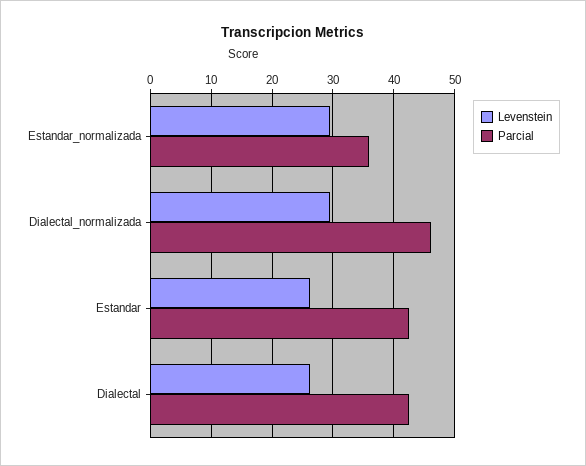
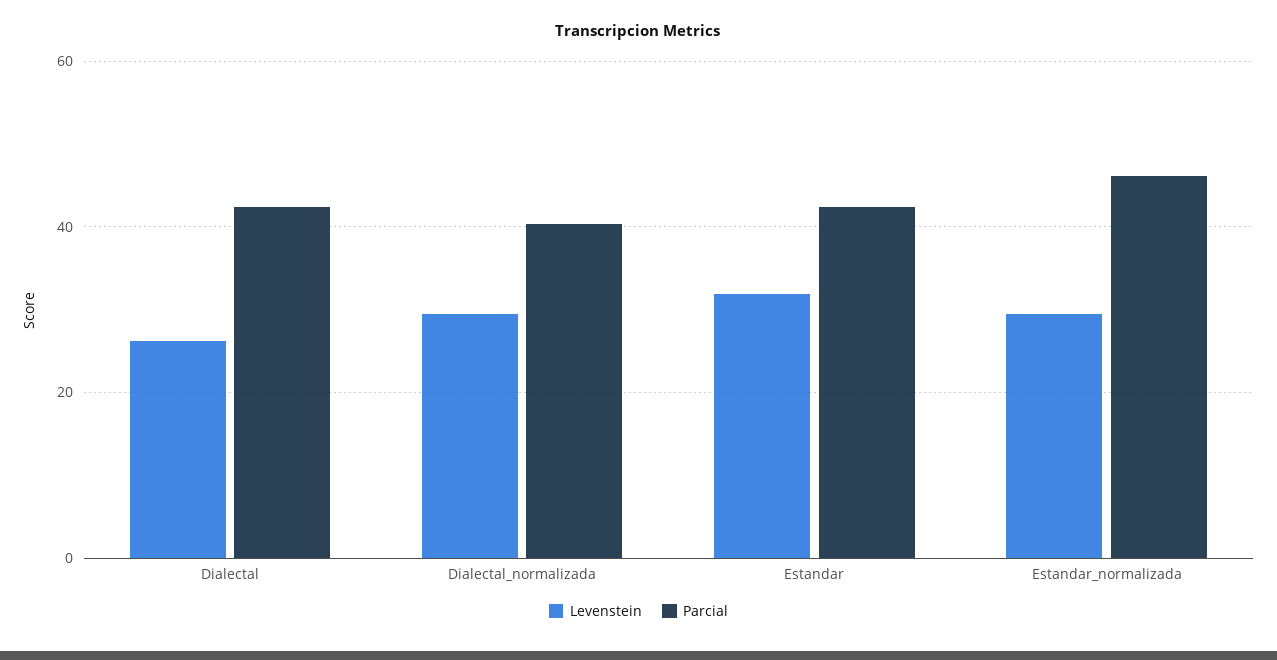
  {
    "Levenstein": {
      "Estandar_normalizada": 30,
      "Dialectal_normalizada": 30,
-     "Estandar": 26,
+     "Estandar": 32,
      "Dialectal": 26
    },
    "Parcial": {
-     "Estandar_normalizada": 36,
+     "Estandar_normalizada": 46,
-     "Dialectal_normalizada": 46,
+     "Dialectal_normalizada": 40,
      "Estandar": 42,
      "Dialectal": 42
    }
  }

